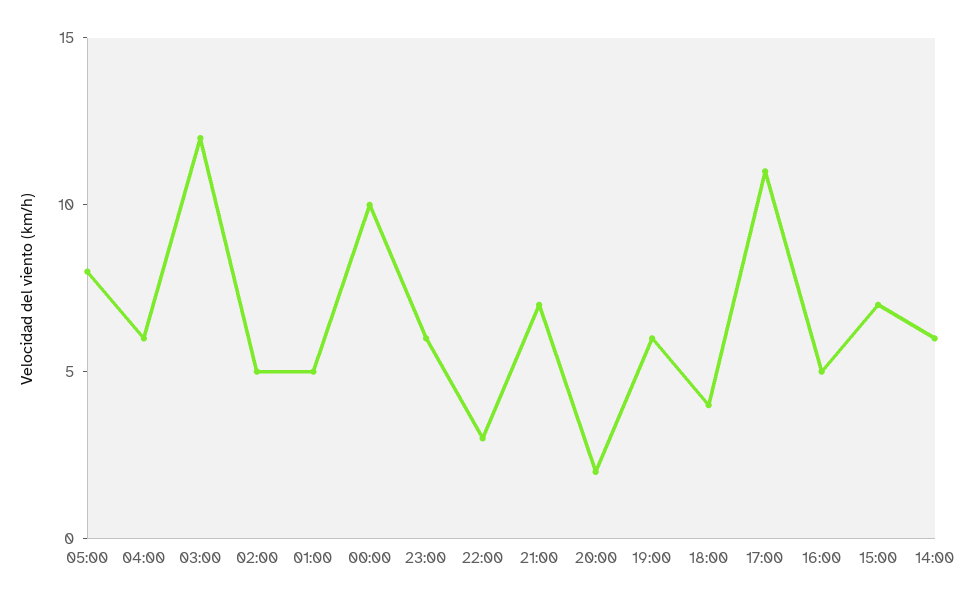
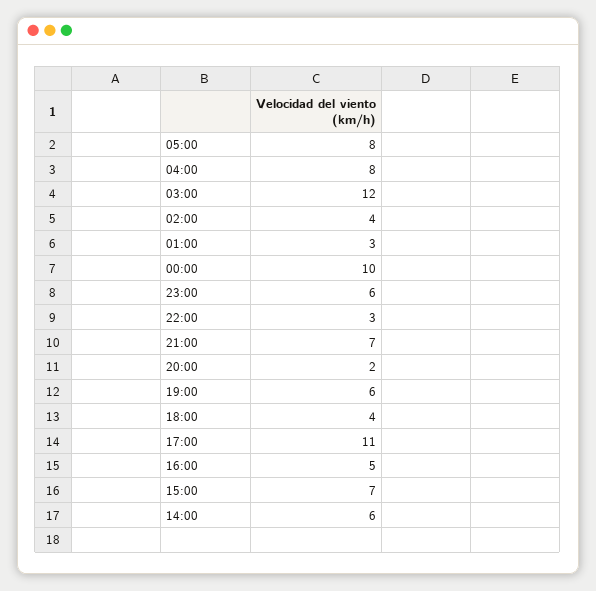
  {
    "05:00": 8,
-   "04:00": 6,
+   "04:00": 8,
    "03:00": 12,
-   "02:00": 5,
+   "02:00": 4,
-   "01:00": 5,
+   "01:00": 3,
    "00:00": 10,
    "23:00": 6,
    "22:00": 3,
    "21:00": 7,
    "20:00": 2,
    "19:00": 6,
    "18:00": 4,
    "17:00": 11,
    "16:00": 5,
    "15:00": 7,
    "14:00": 6
  }

